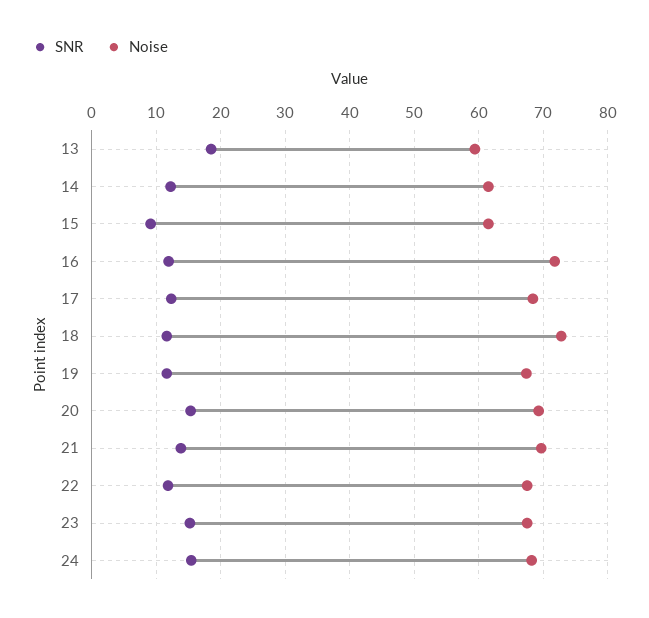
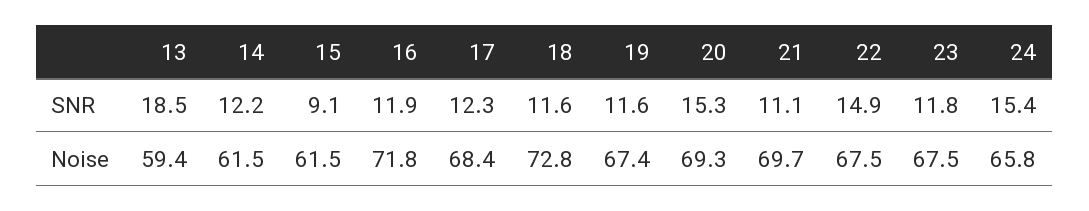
  {
    "SNR": {
      "13": 18.5,
      "14": 12.2,
      "15": 9.1,
      "16": 11.9,
      "17": 12.3,
      "18": 11.6,
      "19": 11.6,
      "20": 15.3,
-     "21": 14,
+     "21": 11.1,
-     "22": 12,
+     "22": 14.9,
-     "23": 15,
+     "23": 11.8,
      "24": 15.4
    },
    "Noise": {
      "13": 59.4,
      "14": 61.5,
      "15": 61.5,
      "16": 71.8,
      "17": 68.4,
      "18": 72.8,
      "19": 67.4,
      "20": 69.3,
      "21": 69.7,
      "22": 67.5,
      "23": 67.5,
-     "24": 68
+     "24": 65.8
    }
  }

